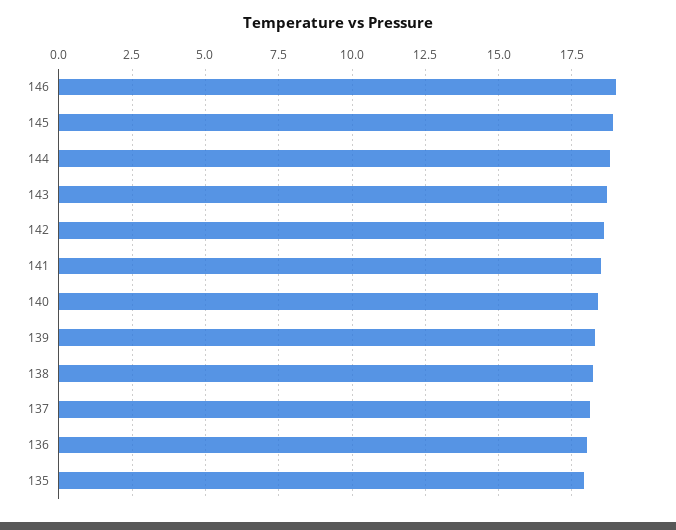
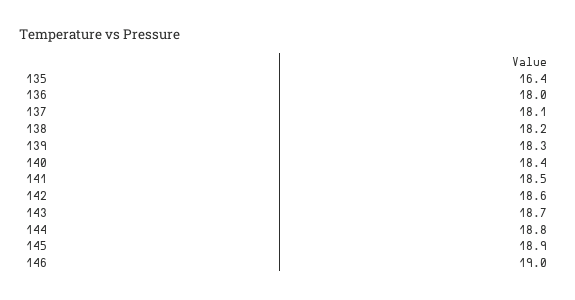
  {
    "146": 19,
    "145": 18.9,
    "144": 18.8,
    "143": 18.7,
    "142": 18.6,
    "141": 18.5,
    "140": 18.4,
    "139": 18.3,
    "138": 18.2,
    "137": 18.1,
    "136": 18,
-   "135": 18
+   "135": 16.4
  }

